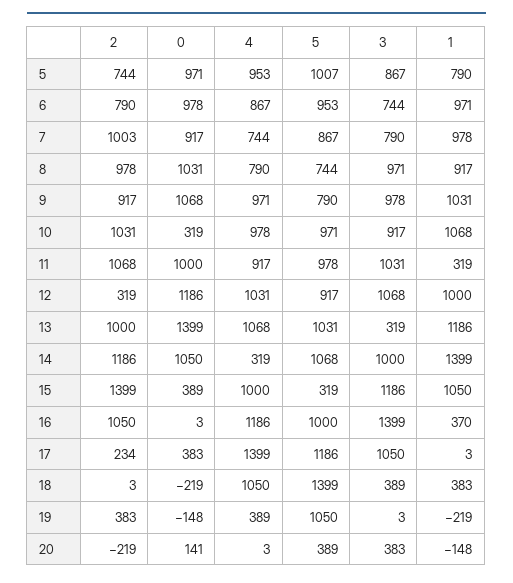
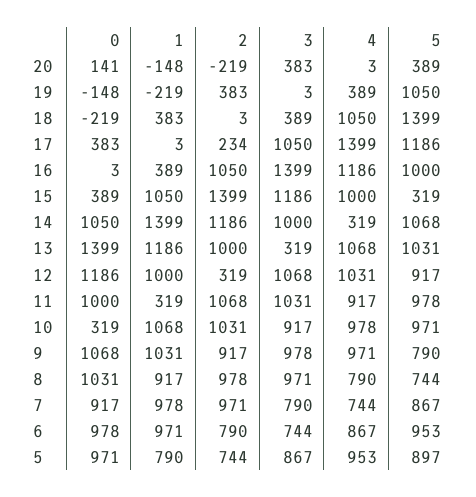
  {
    "2": {
      "5": 744,
      "6": 790,
-     "7": 1003,
+     "7": 971,
      "8": 978,
      "9": 917,
      "10": 1031,
      "11": 1068,
      "12": 319,
      "13": 1000,
      "14": 1186,
      "15": 1399,
      "16": 1050,
      "17": 234,
      "18": 3,
      "19": 383,
      "20": -219
    },
    "0": {
      "5": 971,
      "6": 978,
      "7": 917,
      "8": 1031,
      "9": 1068,
      "10": 319,
      "11": 1000,
      "12": 1186,
      "13": 1399,
      "14": 1050,
      "15": 389,
      "16": 3,
      "17": 383,
      "18": -219,
      "19": -148,
      "20": 141
    },
    "4": {
      "5": 953,
      "6": 867,
      "7": 744,
      "8": 790,
      "9": 971,
      "10": 978,
      "11": 917,
      "12": 1031,
      "13": 1068,
      "14": 319,
      "15": 1000,
      "16": 1186,
      "17": 1399,
      "18": 1050,
      "19": 389,
      "20": 3
    },
    "5": {
-     "5": 1007,
+     "5": 897,
      "6": 953,
      "7": 867,
      "8": 744,
      "9": 790,
      "10": 971,
      "11": 978,
      "12": 917,
      "13": 1031,
      "14": 1068,
      "15": 319,
      "16": 1000,
      "17": 1186,
      "18": 1399,
      "19": 1050,
      "20": 389
    },
    "3": {
      "5": 867,
      "6": 744,
      "7": 790,
      "8": 971,
      "9": 978,
      "10": 917,
      "11": 1031,
      "12": 1068,
      "13": 319,
      "14": 1000,
      "15": 1186,
      "16": 1399,
      "17": 1050,
      "18": 389,
      "19": 3,
      "20": 383
    },
    "1": {
      "5": 790,
      "6": 971,
      "7": 978,
      "8": 917,
      "9": 1031,
      "10": 1068,
      "11": 319,
      "12": 1000,
      "13": 1186,
      "14": 1399,
      "15": 1050,
-     "16": 370,
+     "16": 389,
      "17": 3,
      "18": 383,
      "19": -219,
      "20": -148
    }
  }

